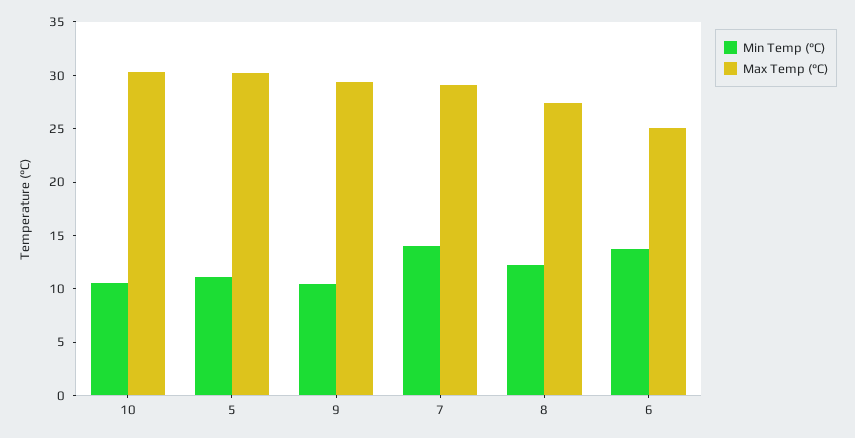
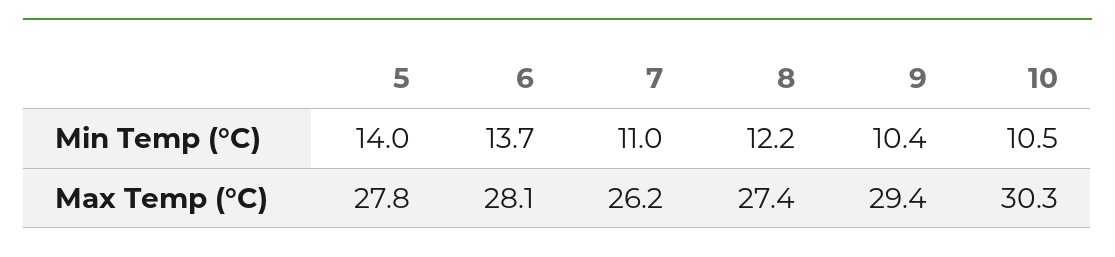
  {
    "Min Temp (°C)": {
      "10": 10.5,
-     "5": 11,
+     "5": 14,
      "9": 10.4,
-     "7": 14,
+     "7": 11,
      "8": 12.2,
      "6": 13.7
    },
    "Max Temp (°C)": {
      "10": 30.3,
-     "5": 30,
+     "5": 27.8,
      "9": 29.4,
-     "7": 29,
+     "7": 26.2,
      "8": 27.4,
-     "6": 25
+     "6": 28.1
    }
  }

